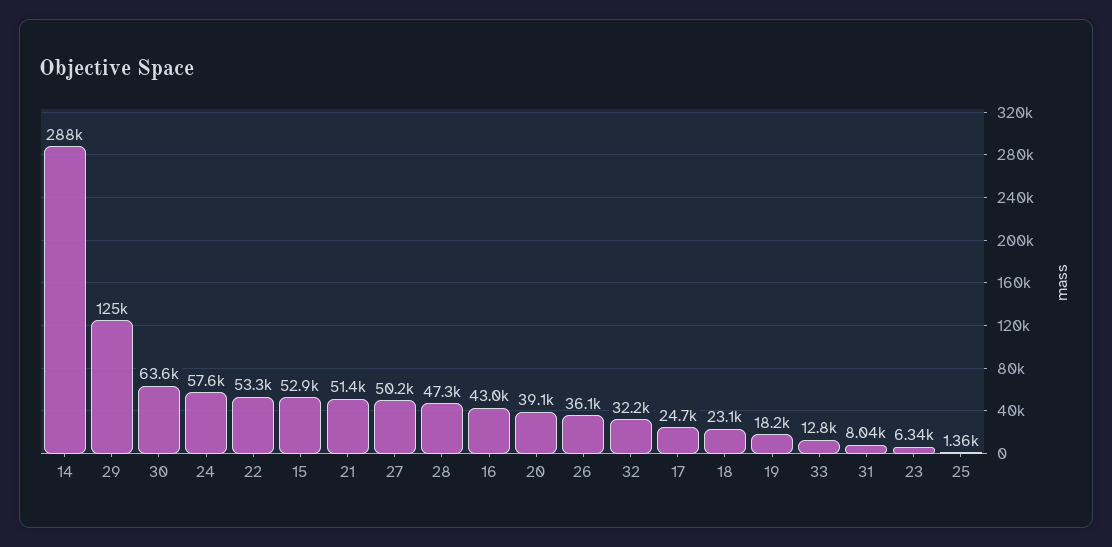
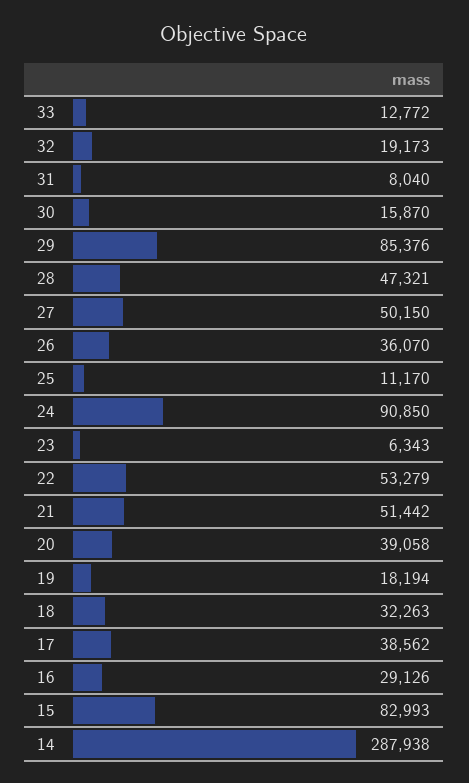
  {
    "14": 287938,
-   "29": 125000,
+   "29": 85376,
-   "30": 63600,
+   "30": 15870,
-   "24": 57600,
+   "24": 90850,
    "22": 53279,
-   "15": 52900,
+   "15": 82993,
    "21": 51442,
    "27": 50150,
    "28": 47321,
-   "16": 43000,
+   "16": 29126,
    "20": 39058,
    "26": 36070,
-   "32": 32200,
+   "32": 19173,
-   "17": 24700,
+   "17": 38562,
-   "18": 23100,
+   "18": 32263,
    "19": 18194,
    "33": 12772,
    "31": 8040,
    "23": 6343,
-   "25": 1360
+   "25": 11170
  }

